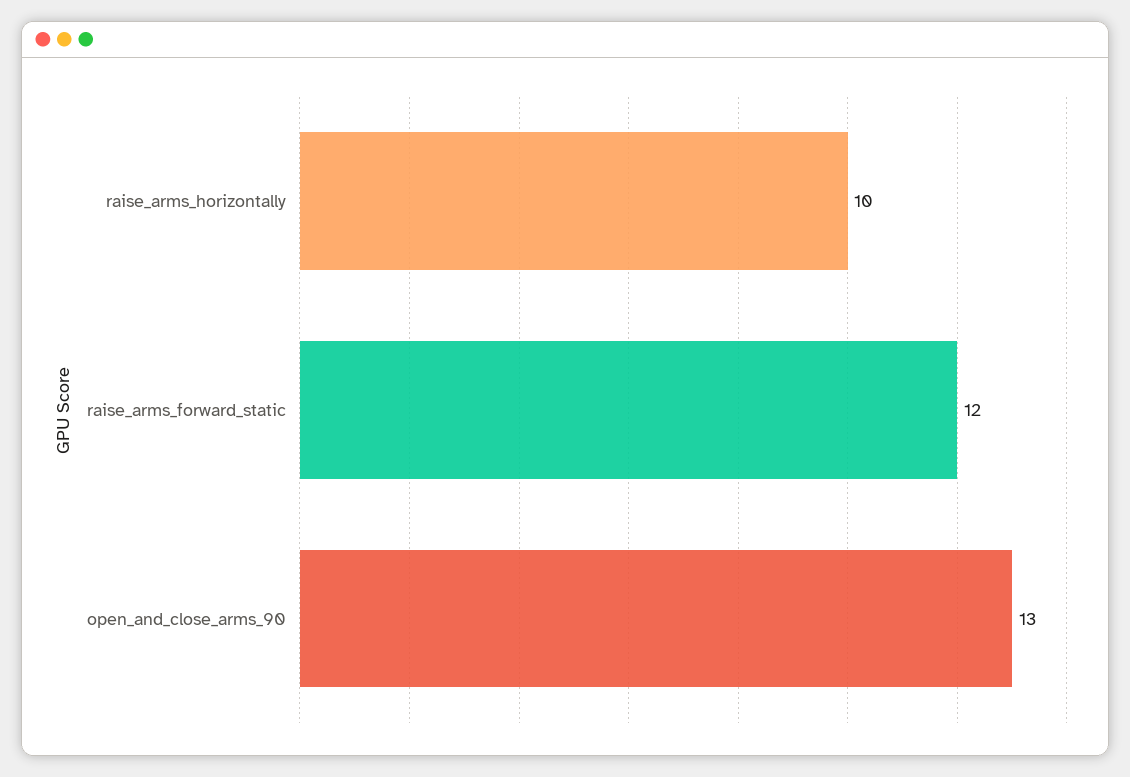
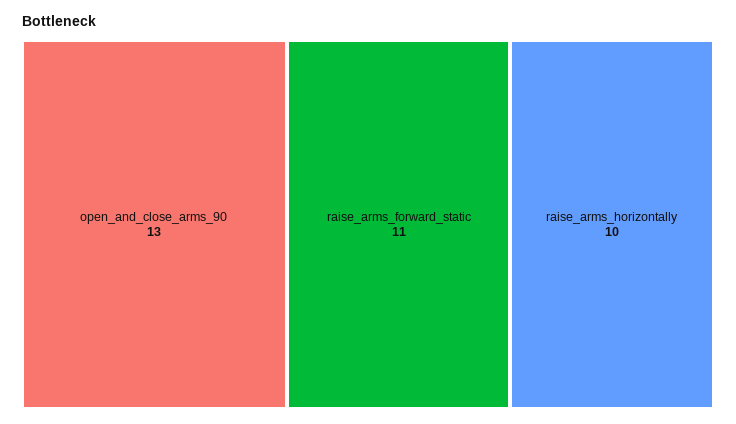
  {
    "raise_arms_horizontally": 10,
-   "raise_arms_forward_static": 12,
+   "raise_arms_forward_static": 11,
    "open_and_close_arms_90": 13
  }

